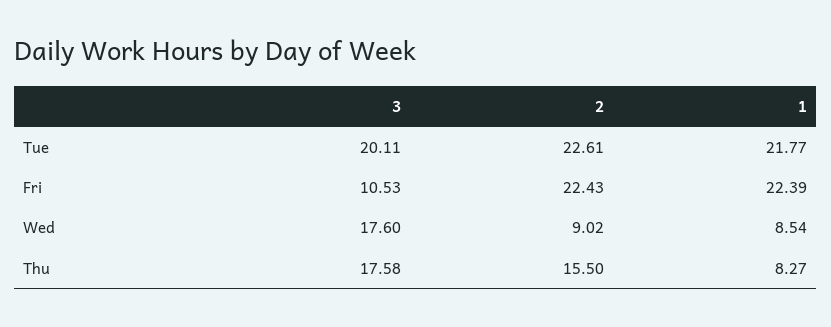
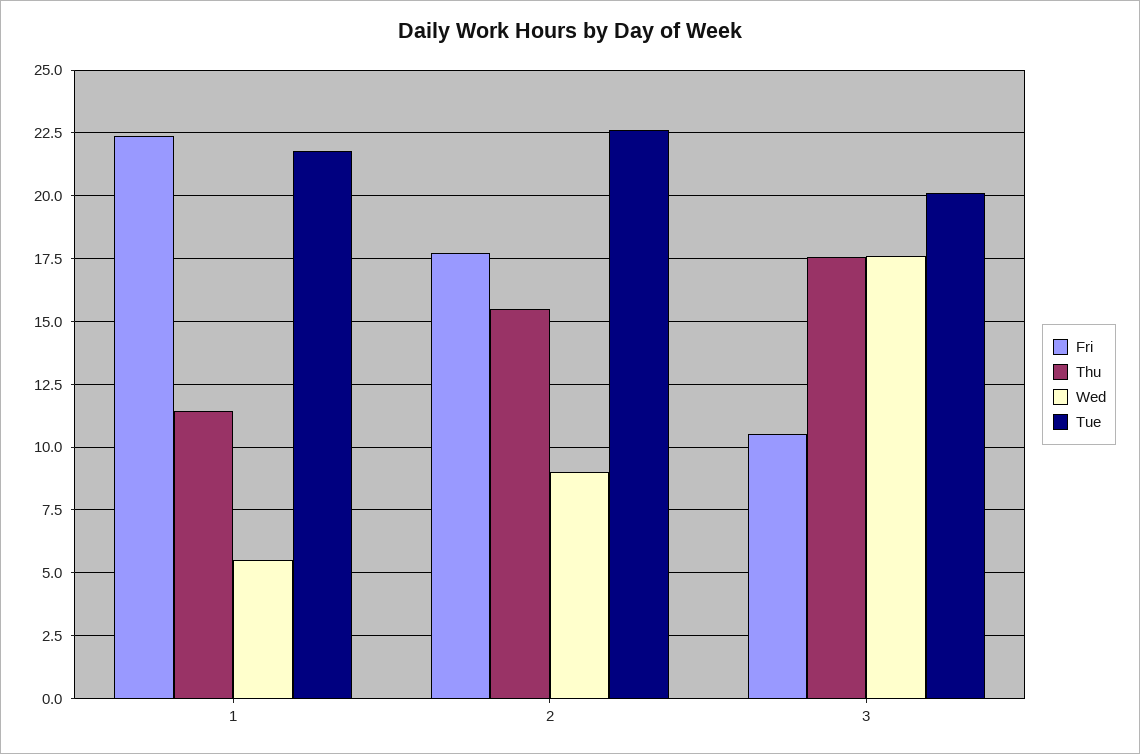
  {
    "Tue": {
      "3": 20.11,
      "2": 22.61,
      "1": 21.77
    },
    "Fri": {
      "3": 10.53,
-     "2": 22.43,
+     "2": 17.75,
      "1": 22.39
    },
    "Wed": {
      "3": 17.6,
      "2": 9.02,
-     "1": 8.54
+     "1": 5.5
    },
    "Thu": {
      "3": 17.58,
      "2": 15.5,
-     "1": 8.27
+     "1": 11.5
    }
  }

